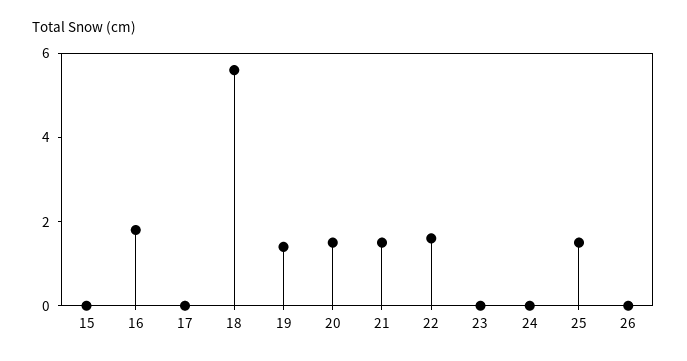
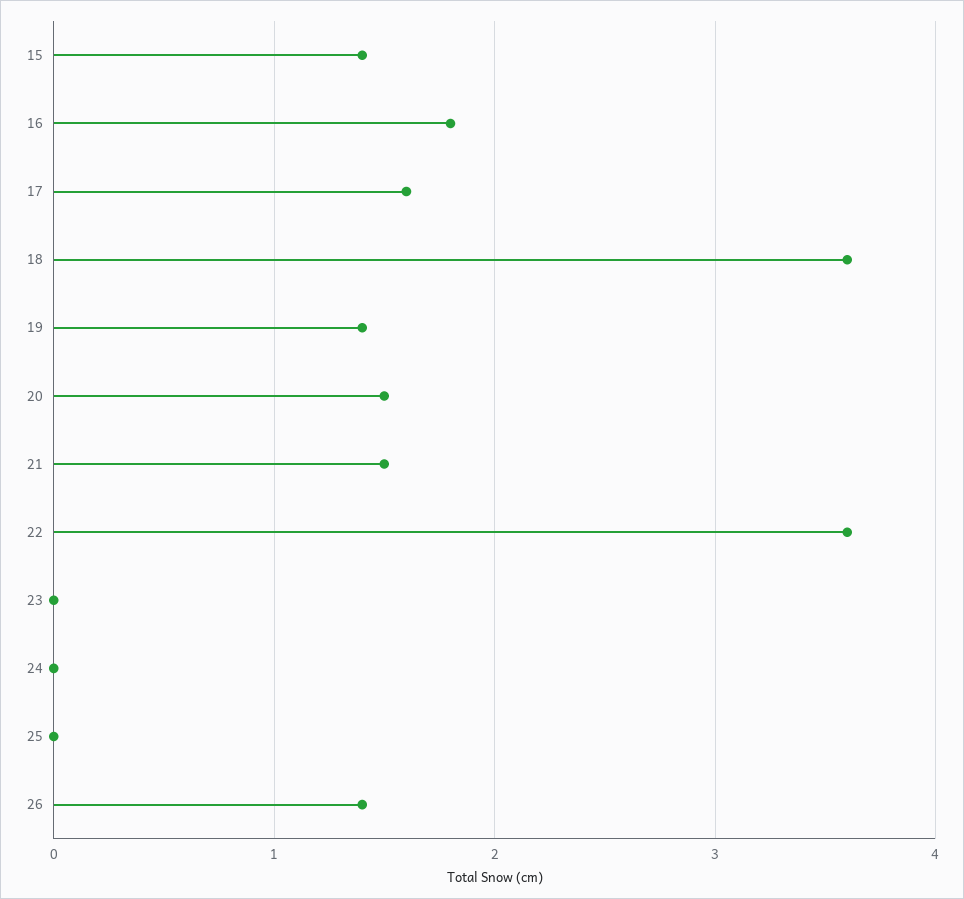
  {
-   "15": 0,
+   "15": 1.4,
    "16": 1.8,
-   "17": 0,
+   "17": 1.6,
-   "18": 5.5,
+   "18": 3.6,
    "19": 1.4,
    "20": 1.5,
    "21": 1.5,
-   "22": 1.5,
+   "22": 3.6,
    "23": 0,
    "24": 0,
-   "25": 1.5,
+   "25": 0,
-   "26": 0
+   "26": 1.4
  }

